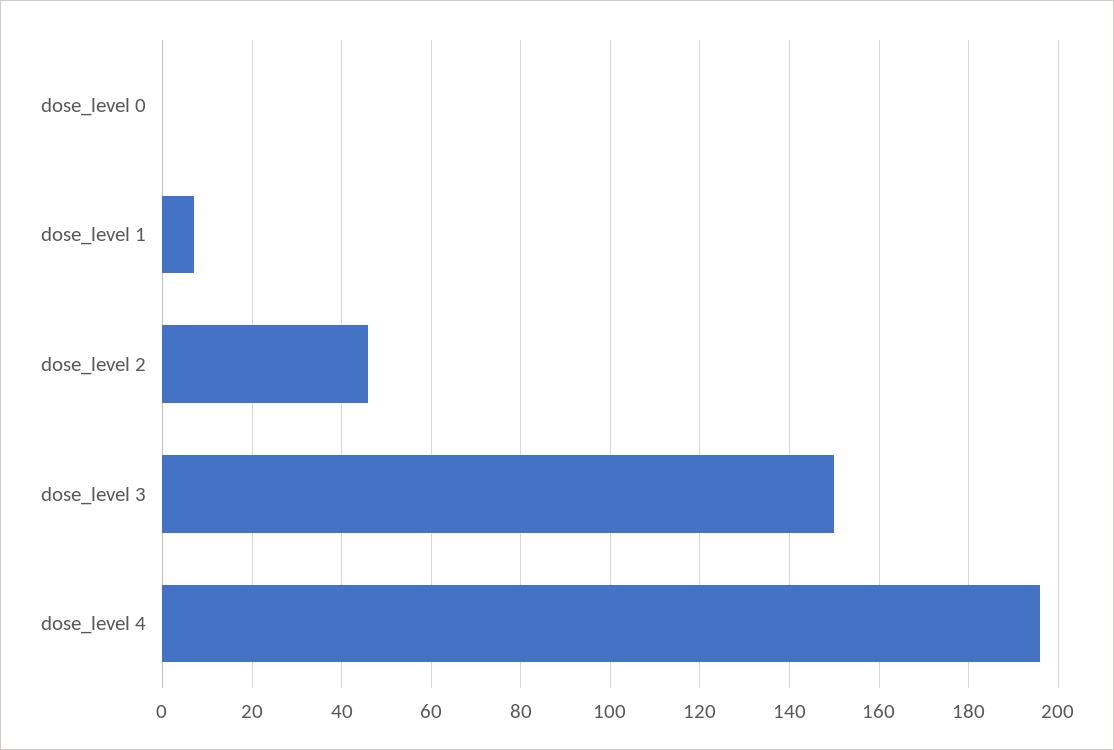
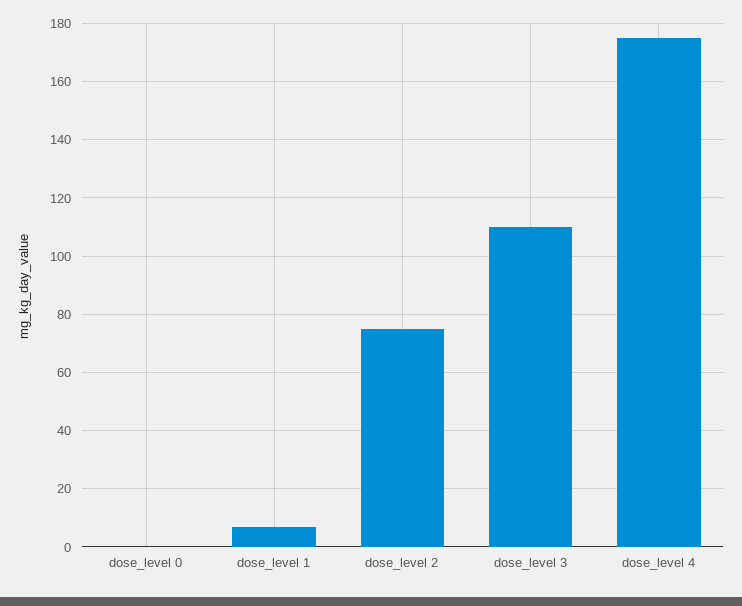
  {
    "dose_level 0": 0,
    "dose_level 1": 5,
-   "dose_level 2": 45,
+   "dose_level 2": 75,
-   "dose_level 3": 150,
+   "dose_level 3": 110,
-   "dose_level 4": 195
+   "dose_level 4": 175
  }

